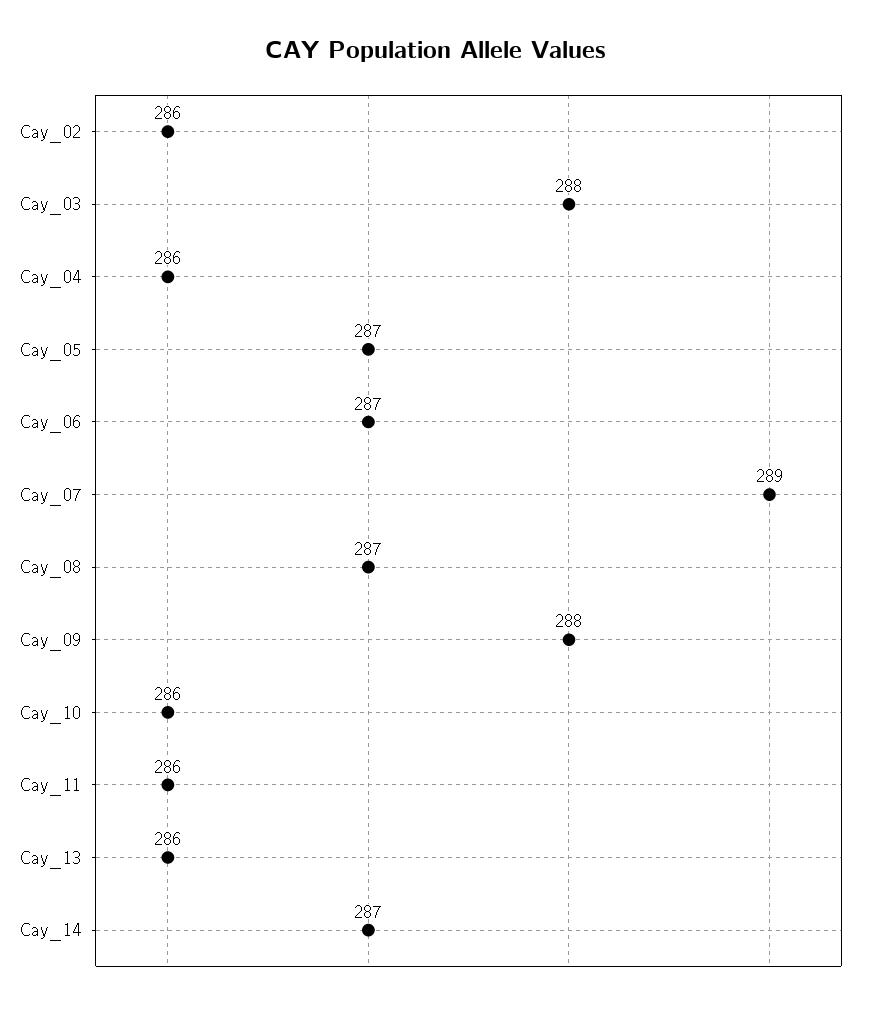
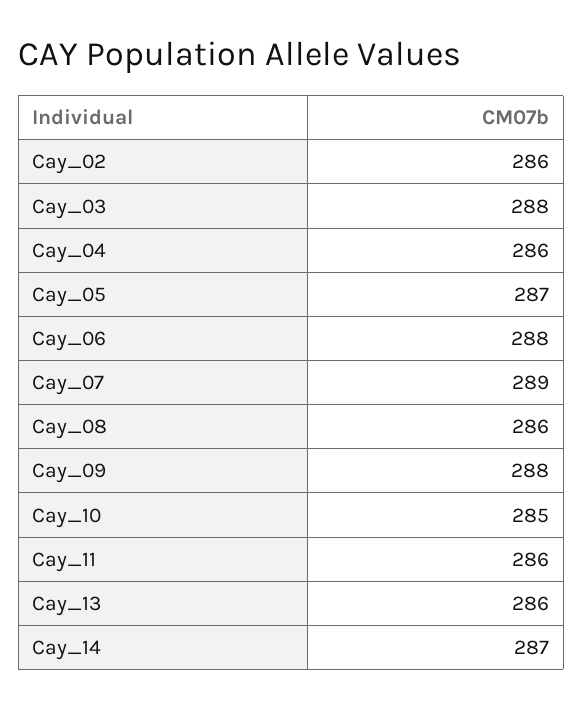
  {
    "Cay_02": 286,
    "Cay_03": 288,
    "Cay_04": 286,
    "Cay_05": 287,
-   "Cay_06": 287,
+   "Cay_06": 288,
    "Cay_07": 289,
-   "Cay_08": 287,
+   "Cay_08": 286,
    "Cay_09": 288,
-   "Cay_10": 286,
+   "Cay_10": 285,
    "Cay_11": 286,
    "Cay_13": 286,
    "Cay_14": 287
  }

